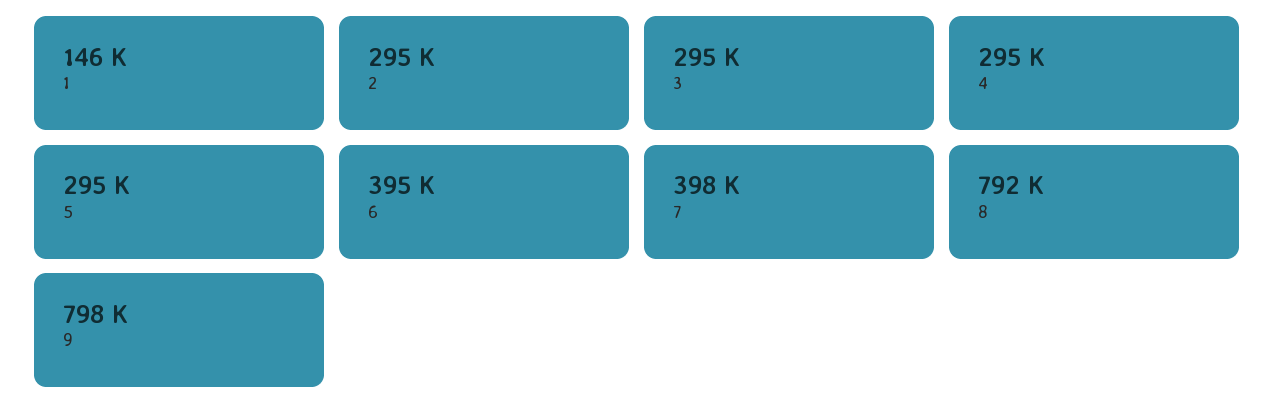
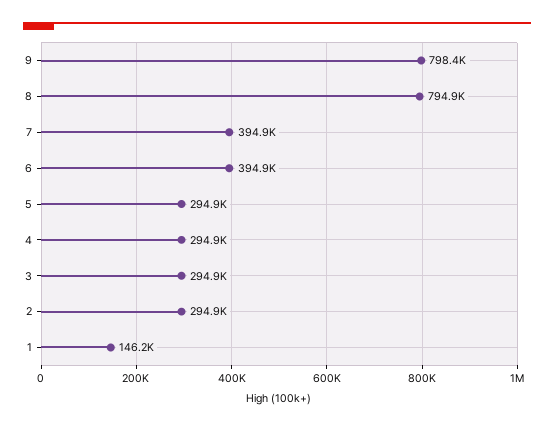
  {
    "1": 146200,
    "2": 294900,
    "3": 294900,
    "4": 294900,
    "5": 294900,
    "6": 394900,
-   "7": 398000,
+   "7": 394900,
-   "8": 792000,
+   "8": 794900,
    "9": 798400
  }

